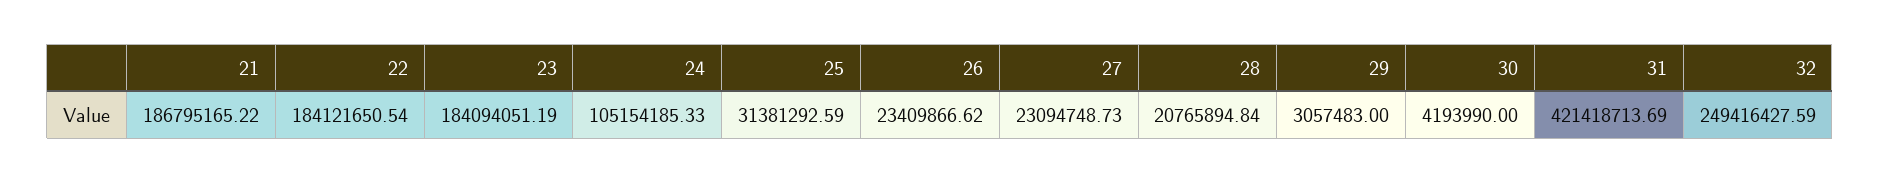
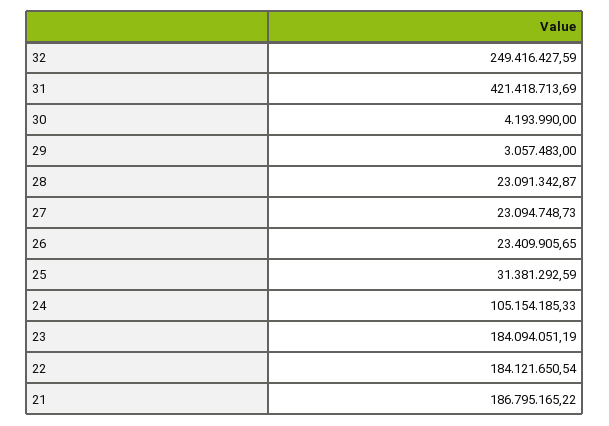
  {
    "21": 186795165.22,
    "22": 184121650.54,
    "23": 184094051.19,
    "24": 105154185.33,
    "25": 31381292.59,
-   "26": 23409866.62,
+   "26": 23409905.65,
    "27": 23094748.73,
-   "28": 20765894.84,
+   "28": 23091342.87,
    "29": 3057483,
    "30": 4193990,
    "31": 421418713.69,
    "32": 249416427.59
  }

